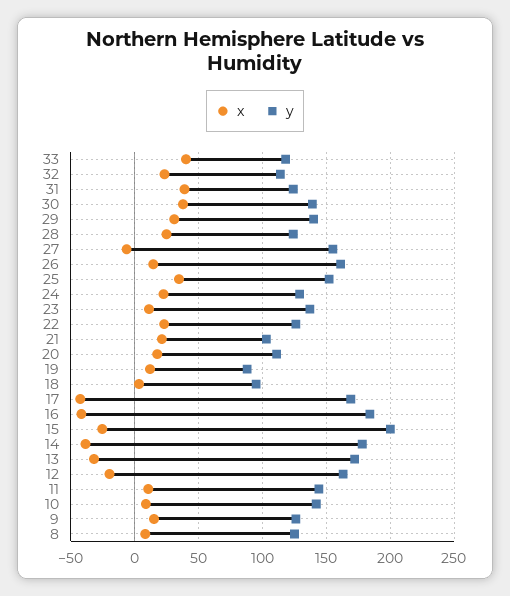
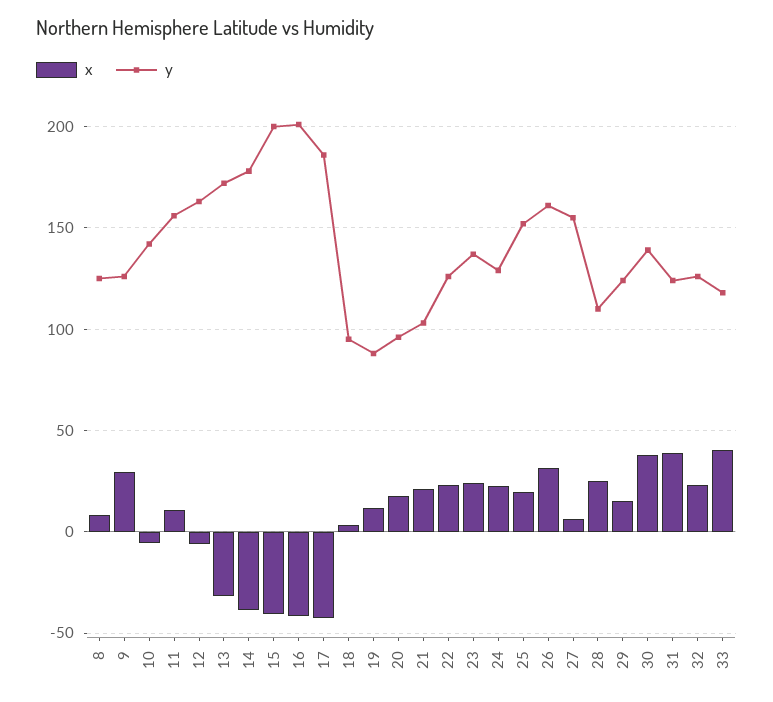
  {
    "x": {
      "33": 40,
      "32": 25,
      "31": 40,
      "30": 40,
-     "29": 30,
+     "29": 15,
      "28": 25,
-     "27": -5,
+     "27": 5,
-     "26": 15,
+     "26": 30,
-     "25": 35,
+     "25": 20,
      "24": 25,
-     "23": 10,
+     "23": 25,
      "22": 25,
      "21": 20,
      "20": 20,
      "19": 10,
      "18": 5,
      "17": -45,
      "16": -40,
-     "15": -25,
+     "15": -40,
      "14": -40,
      "13": -30,
-     "12": -20,
+     "12": -5,
      "11": 10,
-     "10": 10,
+     "10": -5,
-     "9": 15,
+     "9": 30,
      "8": 10
    },
    "y": {
      "33": 120,
-     "32": 115,
+     "32": 125,
      "31": 125,
      "30": 140,
-     "29": 140,
+     "29": 125,
-     "28": 125,
+     "28": 110,
      "27": 155,
      "26": 160,
      "25": 150,
      "24": 130,
      "23": 135,
      "22": 125,
      "21": 105,
-     "20": 110,
+     "20": 95,
      "19": 90,
      "18": 95,
-     "17": 170,
+     "17": 185,
-     "16": 185,
+     "16": 200,
      "15": 200,
      "14": 180,
      "13": 170,
      "12": 165,
-     "11": 145,
+     "11": 155,
      "10": 140,
      "9": 125,
      "8": 125
    }
  }

